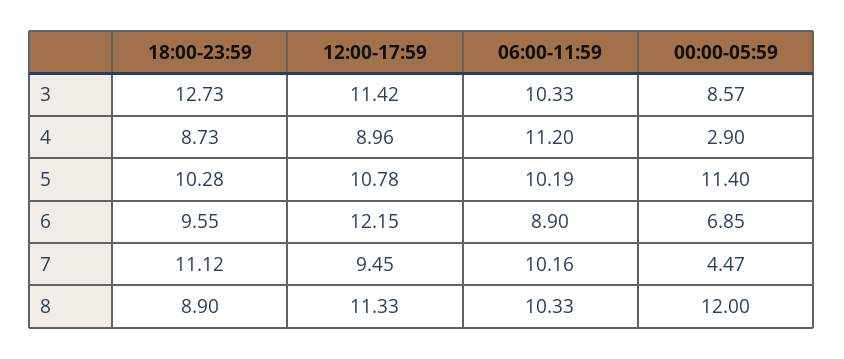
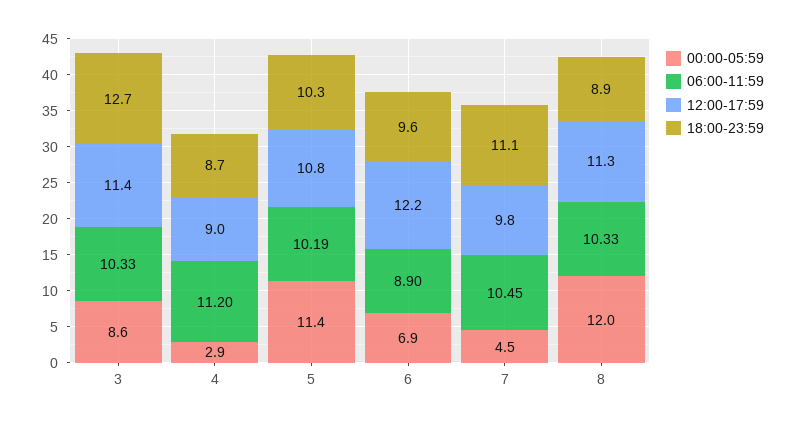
  {
    "18:00-23:59": {
      "3": 12.73,
      "4": 8.73,
      "5": 10.28,
      "6": 9.55,
      "7": 11.12,
      "8": 8.9
    },
    "12:00-17:59": {
      "3": 11.42,
      "4": 8.96,
      "5": 10.78,
      "6": 12.15,
-     "7": 9.45,
+     "7": 9.8,
      "8": 11.33
    },
    "06:00-11:59": {
      "3": 10.33,
      "4": 11.2,
      "5": 10.19,
      "6": 8.9,
-     "7": 10.16,
+     "7": 10.45,
      "8": 10.33
    },
    "00:00-05:59": {
      "3": 8.57,
      "4": 2.9,
      "5": 11.4,
      "6": 6.85,
      "7": 4.47,
      "8": 12
    }
  }

